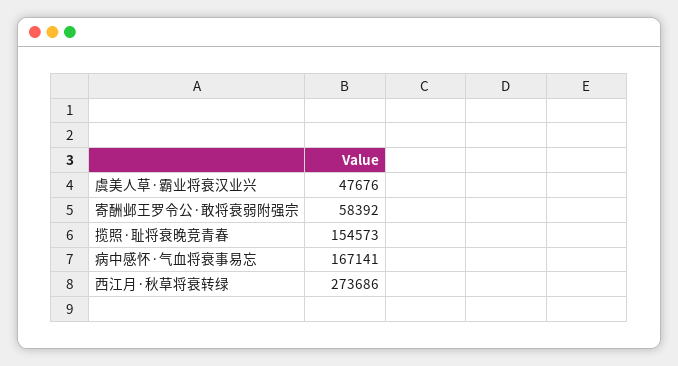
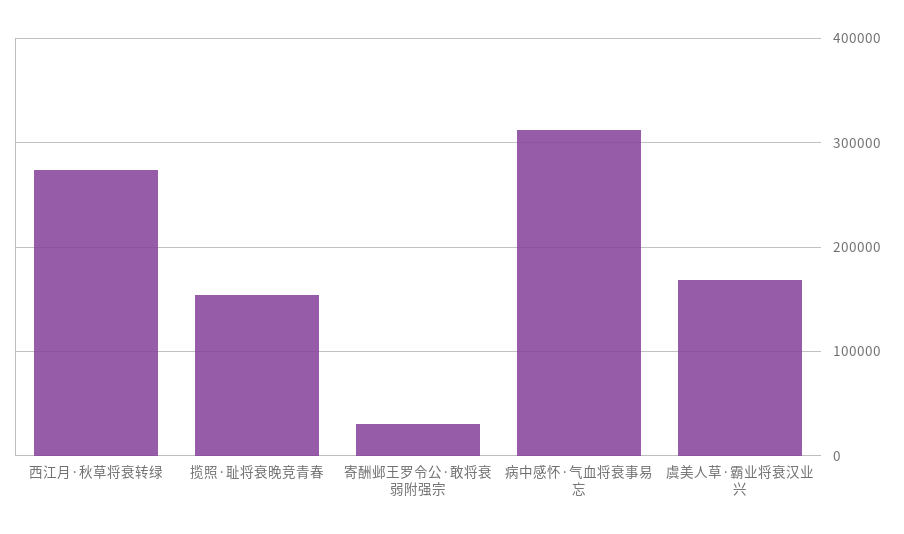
  {
-   "虞美人草·霸业将衰汉业兴": 47676,
+   "虞美人草·霸业将衰汉业兴": 170000,
-   "寄酬邺王罗令公·敢将衰弱附强宗": 58392,
+   "寄酬邺王罗令公·敢将衰弱附强宗": 30000,
    "揽照·耻将衰晚竞青春": 154573,
-   "病中感怀·气血将衰事易忘": 167141,
+   "病中感怀·气血将衰事易忘": 310000,
    "西江月·秋草将衰转绿": 273686
  }

